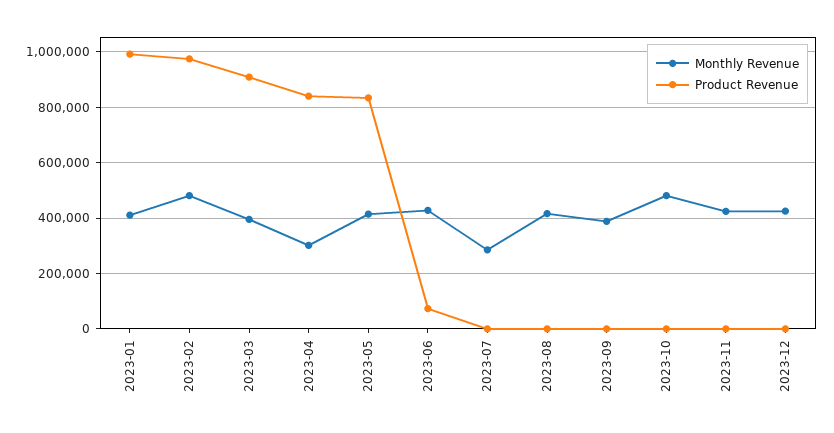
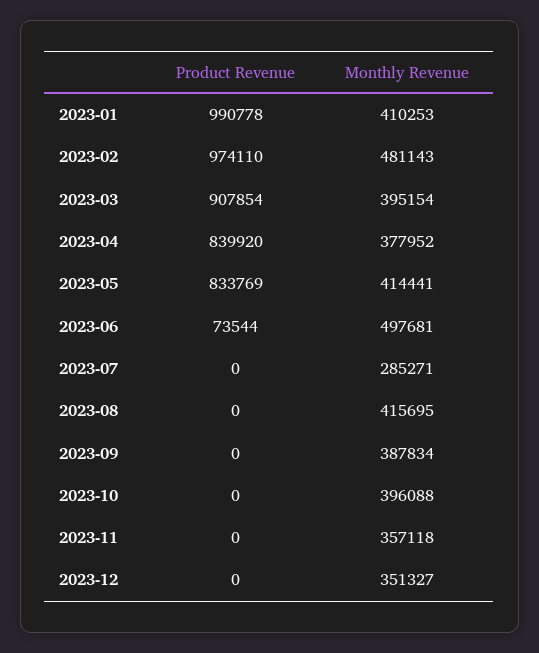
  {
    "Monthly Revenue": {
      "2023-01": 410253,
      "2023-02": 481143,
      "2023-03": 395154,
-     "2023-04": 300000,
+     "2023-04": 377952,
      "2023-05": 414441,
-     "2023-06": 425000,
+     "2023-06": 497681,
      "2023-07": 285271,
      "2023-08": 415695,
      "2023-09": 387834,
-     "2023-10": 475000,
+     "2023-10": 396088,
-     "2023-11": 425000,
+     "2023-11": 357118,
-     "2023-12": 425000
+     "2023-12": 351327
    },
    "Product Revenue": {
      "2023-01": 990778,
      "2023-02": 974110,
      "2023-03": 907854,
      "2023-04": 839920,
      "2023-05": 833769,
      "2023-06": 73544,
      "2023-07": 0,
      "2023-08": 0,
      "2023-09": 0,
      "2023-10": 0,
      "2023-11": 0,
      "2023-12": 0
    }
  }

